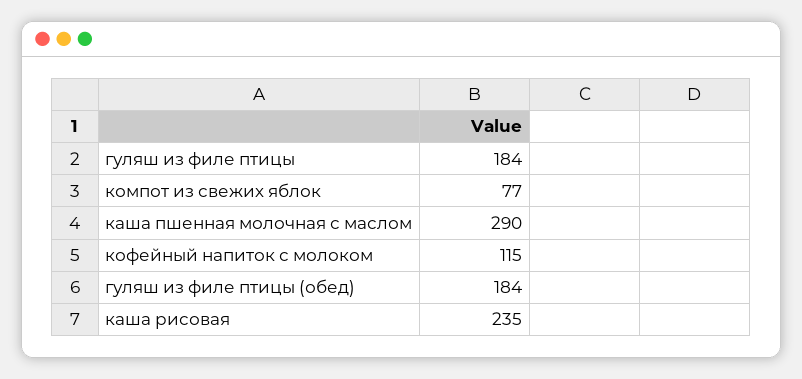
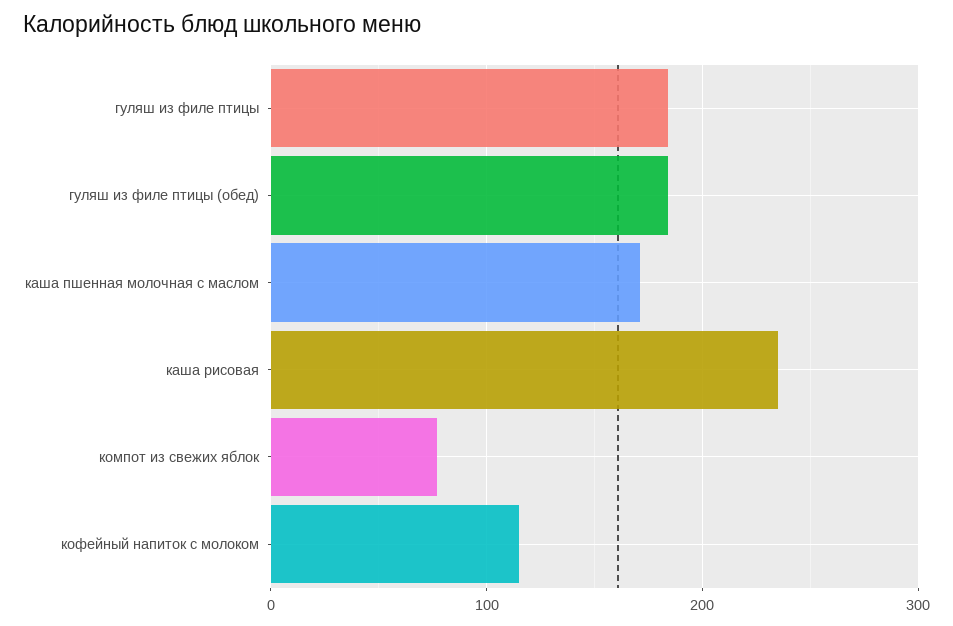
  {
    "гуляш из филе птицы": 184,
    "компот из свежих яблок": 77,
-   "каша пшенная молочная с маслом": 290,
+   "каша пшенная молочная с маслом": 170,
    "кофейный напиток с молоком": 115,
    "гуляш из филе птицы (обед)": 184,
    "каша рисовая": 235
  }

